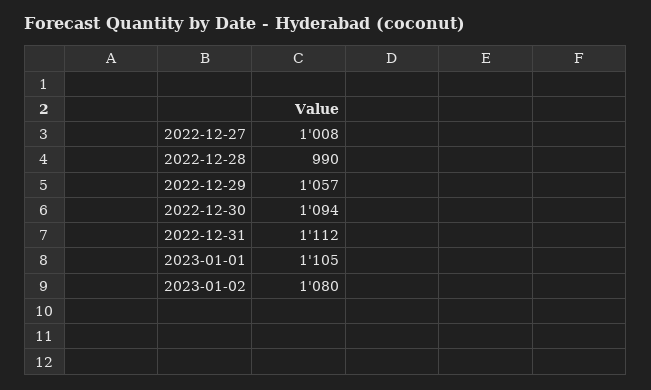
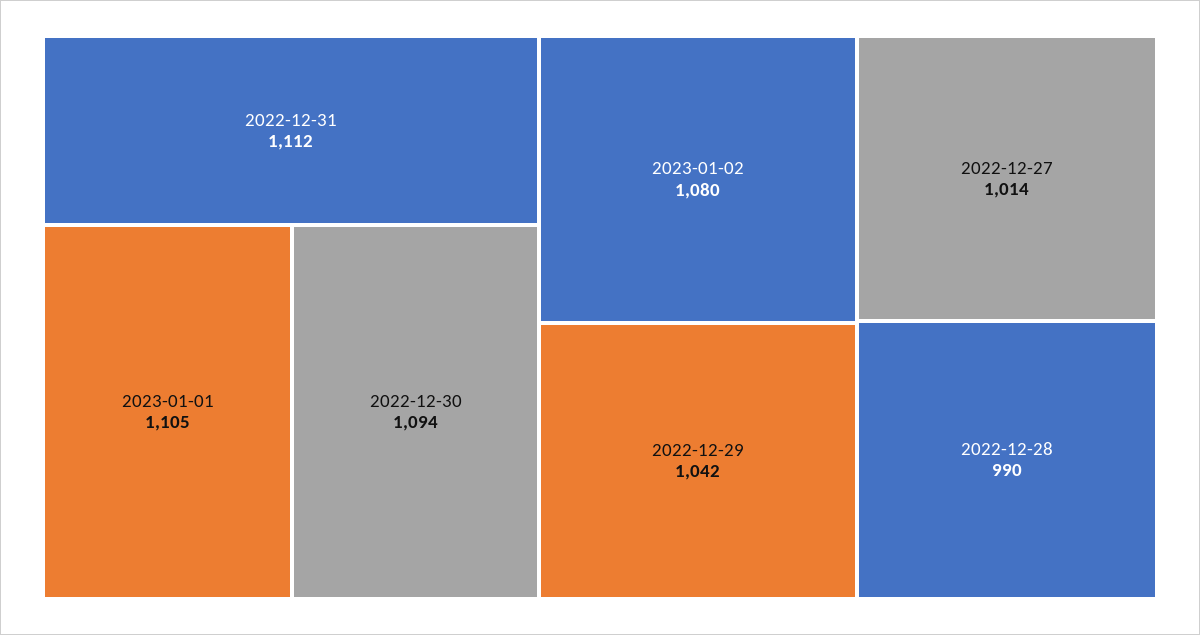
  {
-   "2022-12-27": 1008,
+   "2022-12-27": 1014,
    "2022-12-28": 990,
-   "2022-12-29": 1057,
+   "2022-12-29": 1042,
    "2022-12-30": 1094,
    "2022-12-31": 1112,
    "2023-01-01": 1105,
    "2023-01-02": 1080
  }

